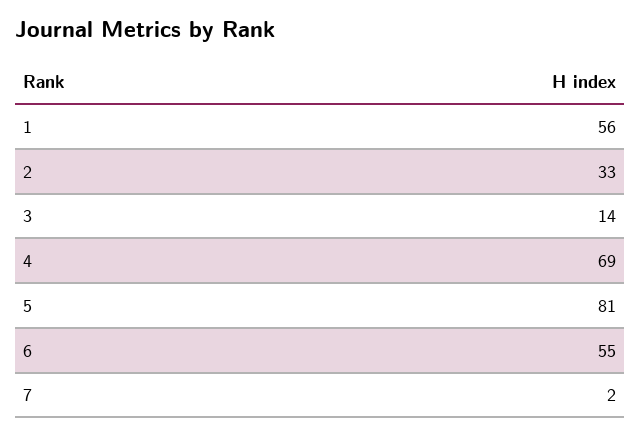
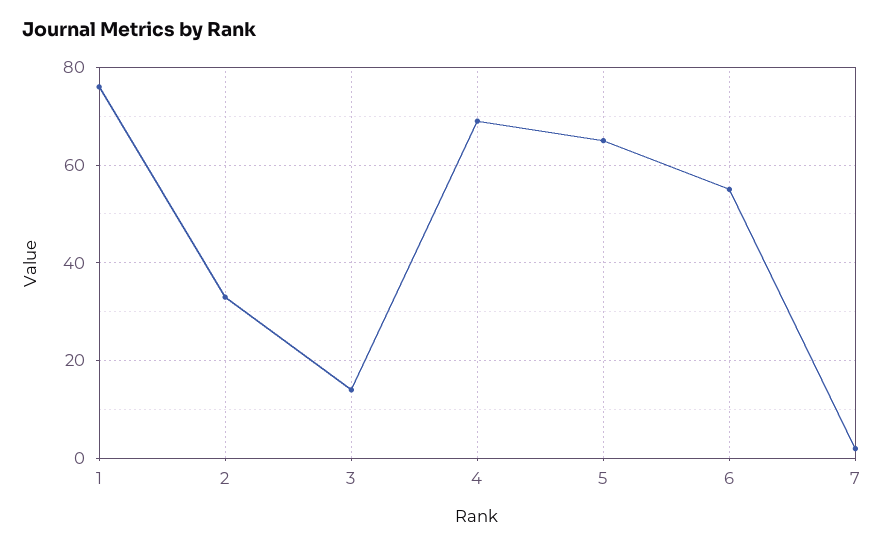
  {
-   "1": 56,
+   "1": 75,
    "2": 33,
    "3": 14,
    "4": 69,
-   "5": 81,
+   "5": 65,
    "6": 55,
    "7": 2
  }

